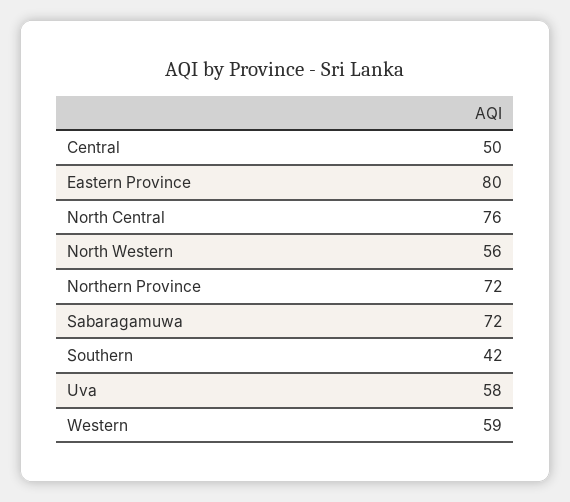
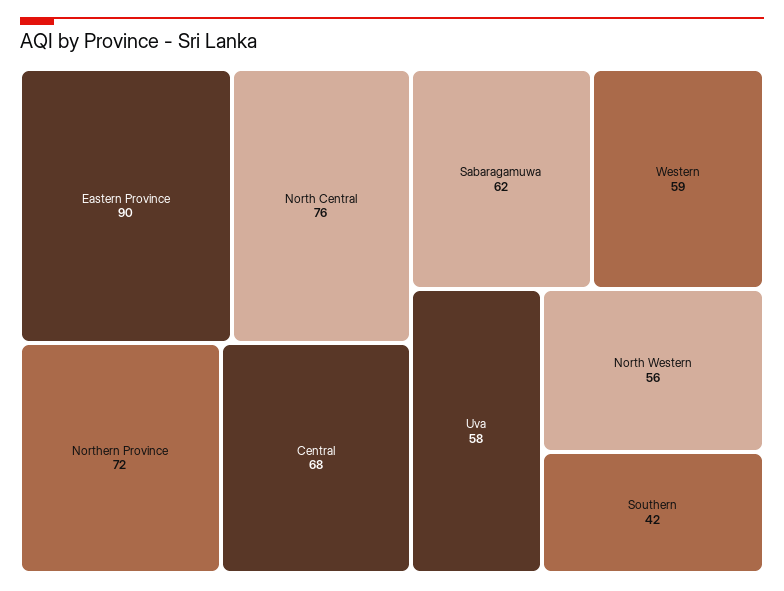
  {
-   "Central": 50,
+   "Central": 68,
-   "Eastern Province": 80,
+   "Eastern Province": 90,
    "North Central": 76,
    "North Western": 56,
    "Northern Province": 72,
-   "Sabaragamuwa": 72,
+   "Sabaragamuwa": 62,
    "Southern": 42,
    "Uva": 58,
    "Western": 59
  }

